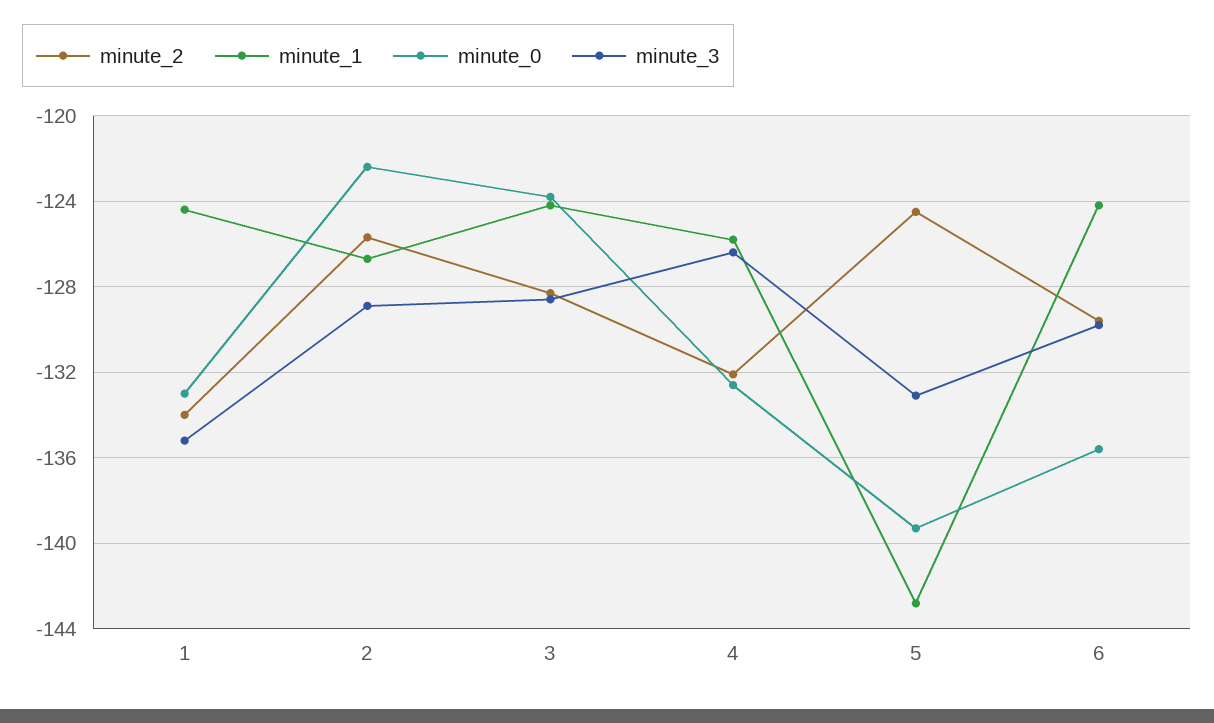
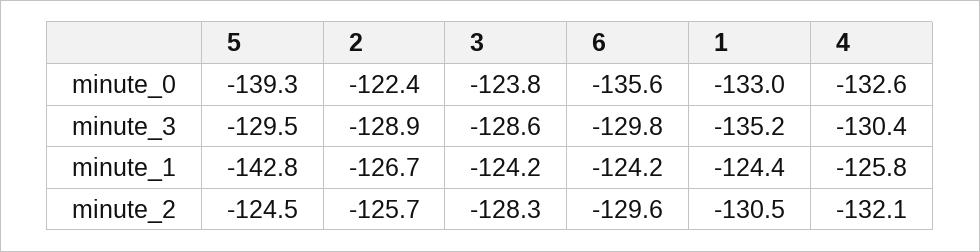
  {
    "minute_2": {
-     "1": -134,
+     "1": -130.5,
      "2": -125.7,
      "3": -128.3,
      "4": -132.1,
      "5": -124.5,
      "6": -129.6
    },
    "minute_1": {
      "1": -124.4,
      "2": -126.7,
      "3": -124.2,
      "4": -125.8,
      "5": -142.8,
      "6": -124.2
    },
    "minute_0": {
      "1": -133,
      "2": -122.4,
      "3": -123.8,
      "4": -132.6,
      "5": -139.3,
      "6": -135.6
    },
    "minute_3": {
      "1": -135.2,
      "2": -128.9,
      "3": -128.6,
-     "4": -126.5,
+     "4": -130.4,
-     "5": -133,
+     "5": -129.5,
      "6": -129.8
    }
  }

